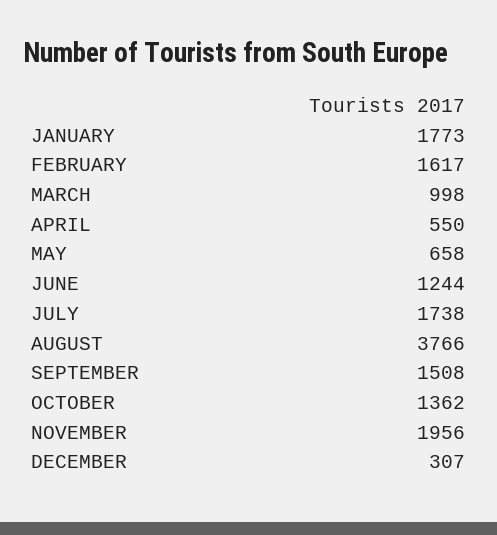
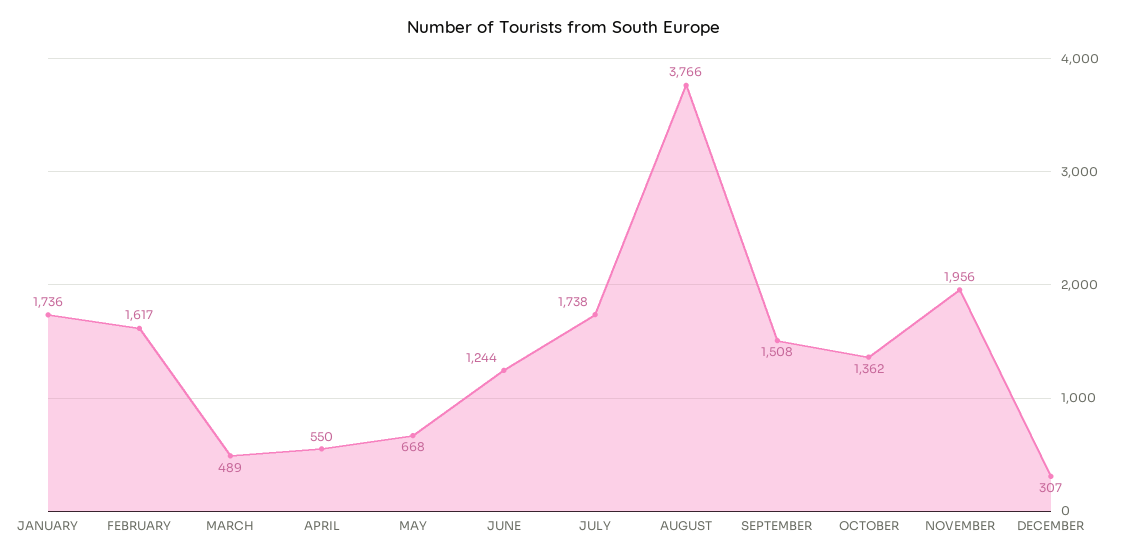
  {
-   "JANUARY": 1773,
+   "JANUARY": 1736,
    "FEBRUARY": 1617,
-   "MARCH": 998,
+   "MARCH": 489,
    "APRIL": 550,
-   "MAY": 658,
+   "MAY": 668,
    "JUNE": 1244,
    "JULY": 1738,
    "AUGUST": 3766,
    "SEPTEMBER": 1508,
    "OCTOBER": 1362,
    "NOVEMBER": 1956,
    "DECEMBER": 307
  }

